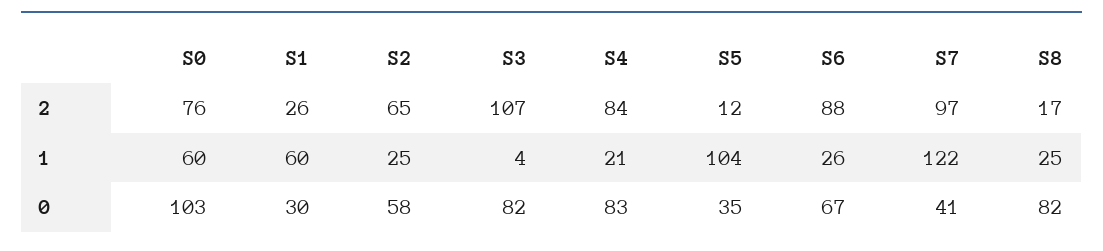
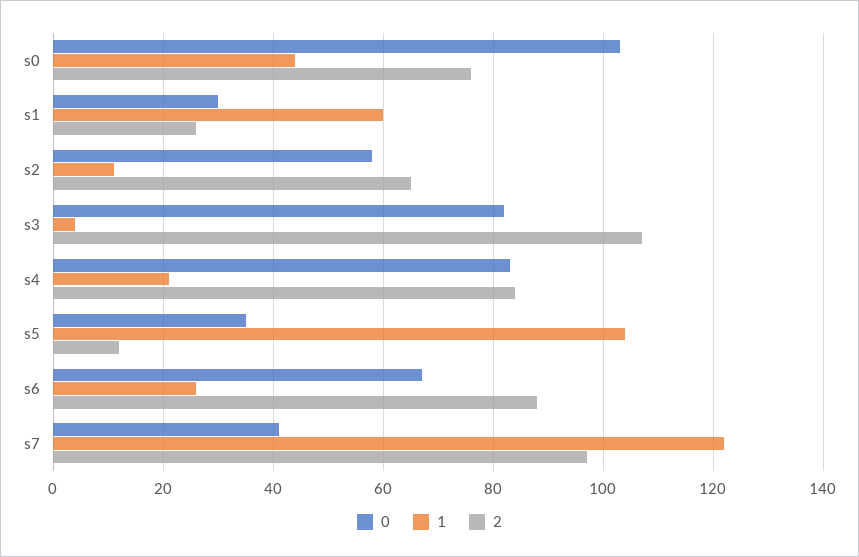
  {
    "2": {
      "S0": 76,
      "S1": 26,
      "S2": 65,
      "S3": 107,
      "S4": 84,
      "S5": 12,
      "S6": 88,
-     "S7": 97,
+     "S7": 97
-     "S8": 17
    },
    "1": {
-     "S0": 60,
+     "S0": 45,
      "S1": 60,
-     "S2": 25,
+     "S2": 10,
      "S3": 4,
      "S4": 21,
      "S5": 104,
      "S6": 26,
-     "S7": 122,
+     "S7": 122
-     "S8": 25
    },
    "0": {
      "S0": 103,
      "S1": 30,
      "S2": 58,
      "S3": 82,
      "S4": 83,
      "S5": 35,
      "S6": 67,
-     "S7": 41,
+     "S7": 41
-     "S8": 82
    }
  }

